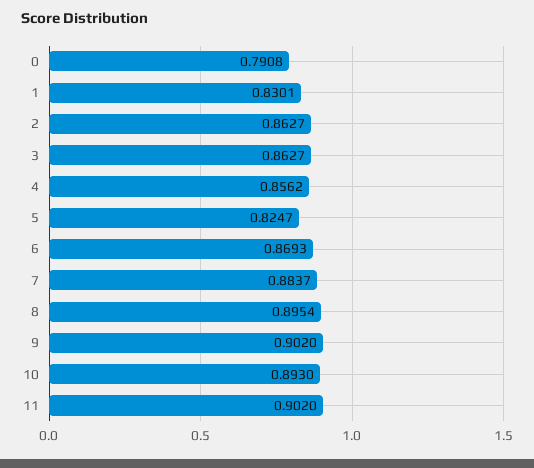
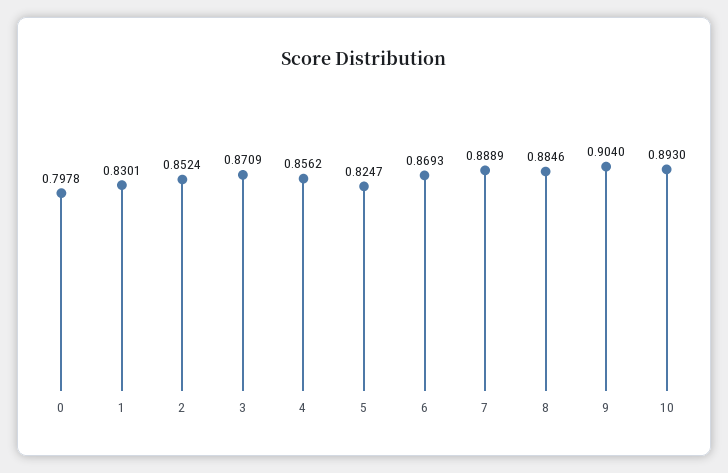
  {
-   "0": 0.7908,
+   "0": 0.7978,
    "1": 0.8301,
-   "2": 0.8627,
+   "2": 0.8524,
-   "3": 0.8627,
+   "3": 0.8709,
    "4": 0.8562,
    "5": 0.8247,
    "6": 0.8693,
-   "7": 0.8837,
+   "7": 0.8889,
-   "8": 0.8954,
+   "8": 0.8846,
-   "9": 0.902,
+   "9": 0.904,
-   "10": 0.893,
+   "10": 0.893
-   "11": 0.902
  }

